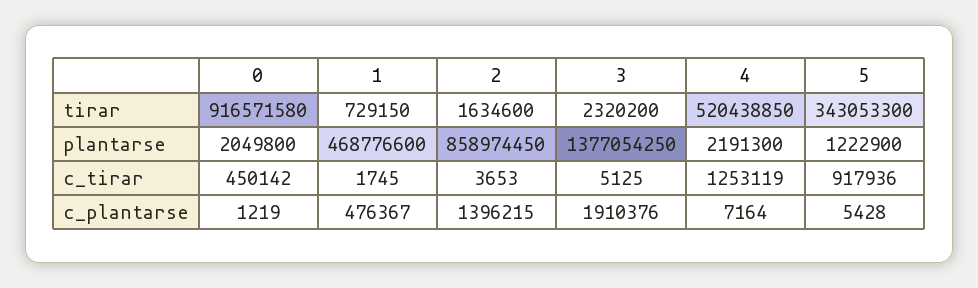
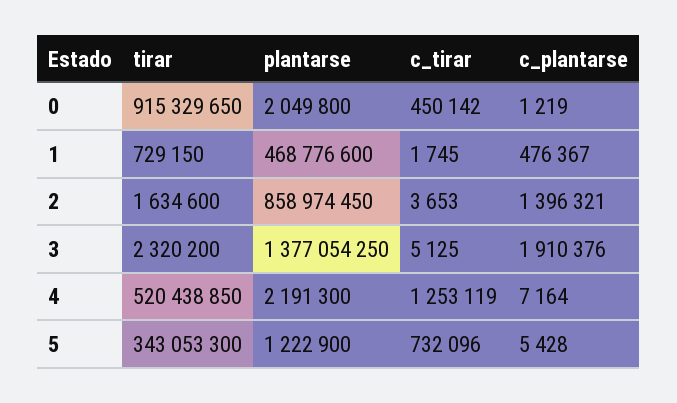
  {
    "0": {
-     "tirar": 916571580,
+     "tirar": 915329650,
      "plantarse": 2049800,
      "c_tirar": 450142,
      "c_plantarse": 1219
    },
    "1": {
      "tirar": 729150,
      "plantarse": 468776600,
      "c_tirar": 1745,
      "c_plantarse": 476367
    },
    "2": {
      "tirar": 1634600,
      "plantarse": 858974450,
      "c_tirar": 3653,
-     "c_plantarse": 1396215
+     "c_plantarse": 1396321
    },
    "3": {
      "tirar": 2320200,
      "plantarse": 1377054250,
      "c_tirar": 5125,
      "c_plantarse": 1910376
    },
    "4": {
      "tirar": 520438850,
      "plantarse": 2191300,
      "c_tirar": 1253119,
      "c_plantarse": 7164
    },
    "5": {
      "tirar": 343053300,
      "plantarse": 1222900,
-     "c_tirar": 917936,
+     "c_tirar": 732096,
      "c_plantarse": 5428
    }
  }

